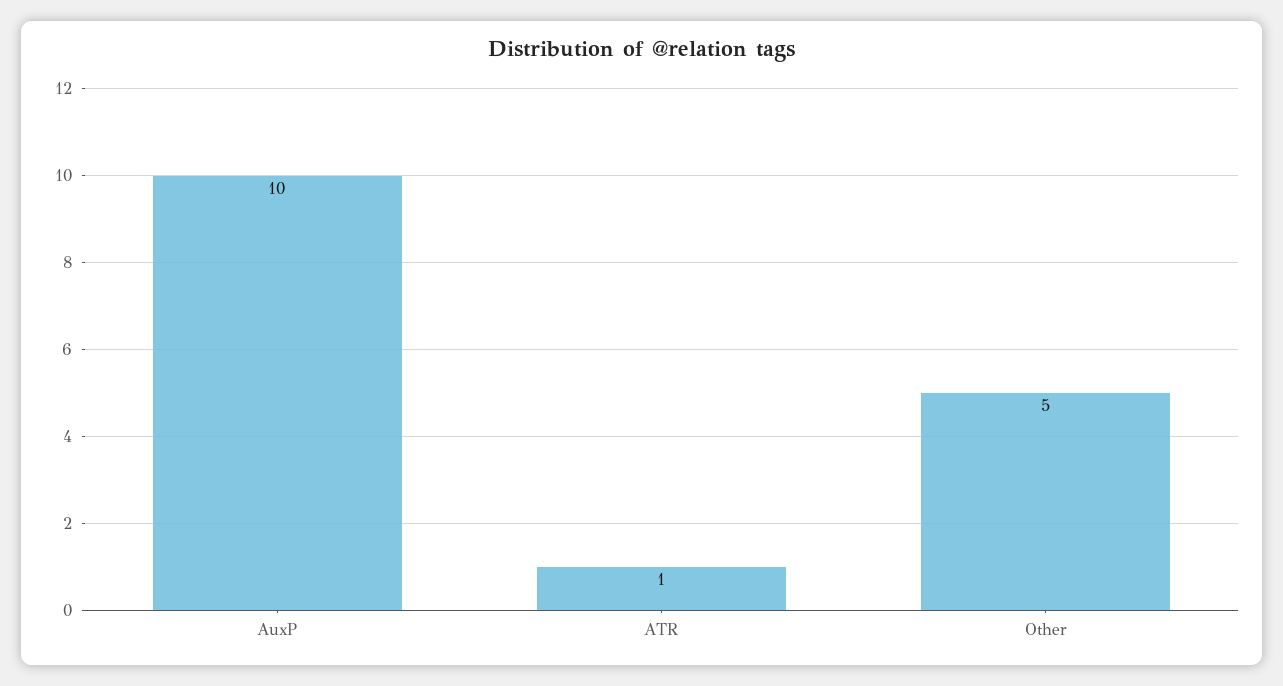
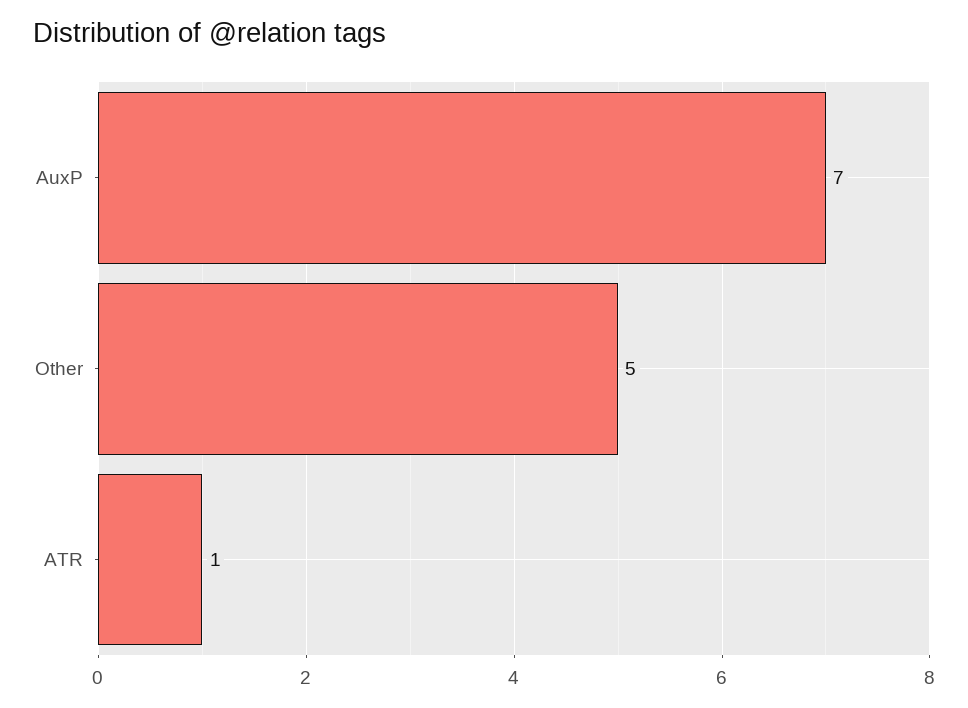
  {
-   "AuxP": 10,
+   "AuxP": 7,
    "ATR": 1,
    "Other": 5
  }

